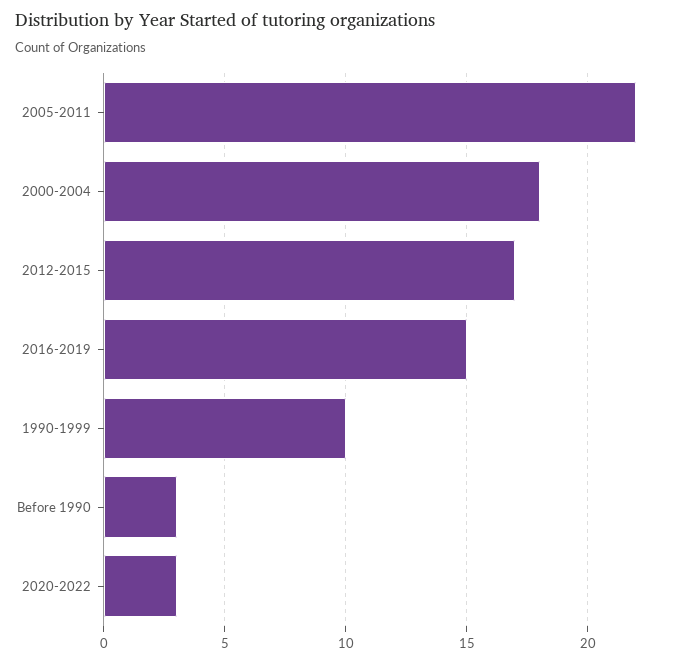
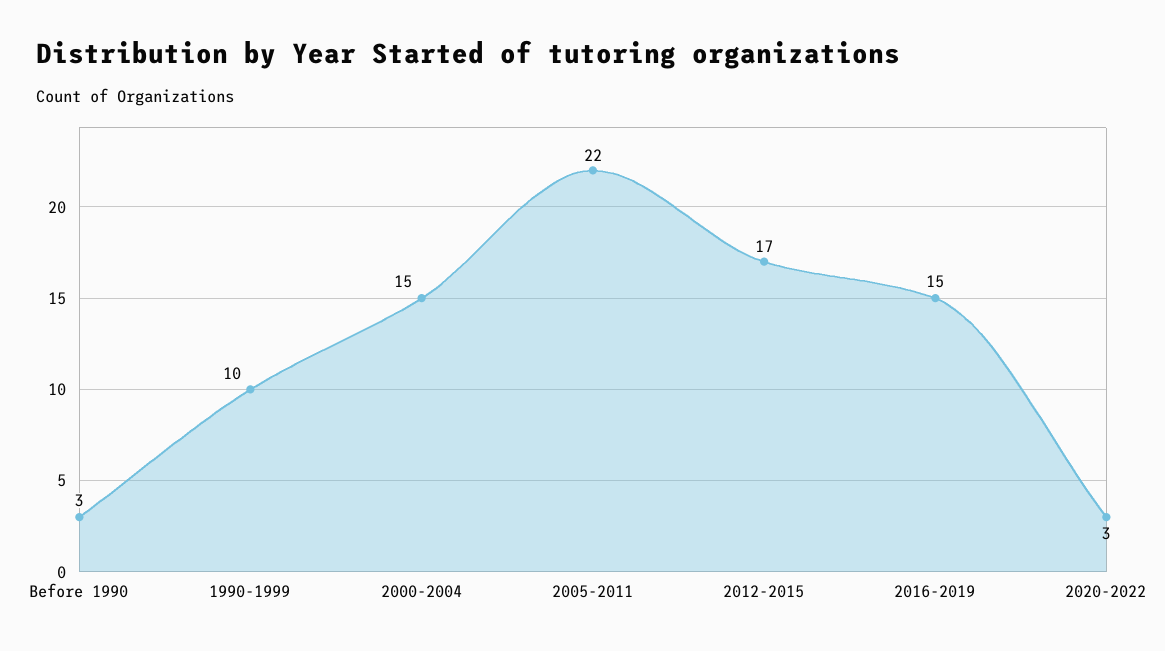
  {
    "2005-2011": 22,
-   "2000-2004": 18,
+   "2000-2004": 15,
    "2012-2015": 17,
    "2016-2019": 15,
    "1990-1999": 10,
    "Before 1990": 3,
    "2020-2022": 3
  }

